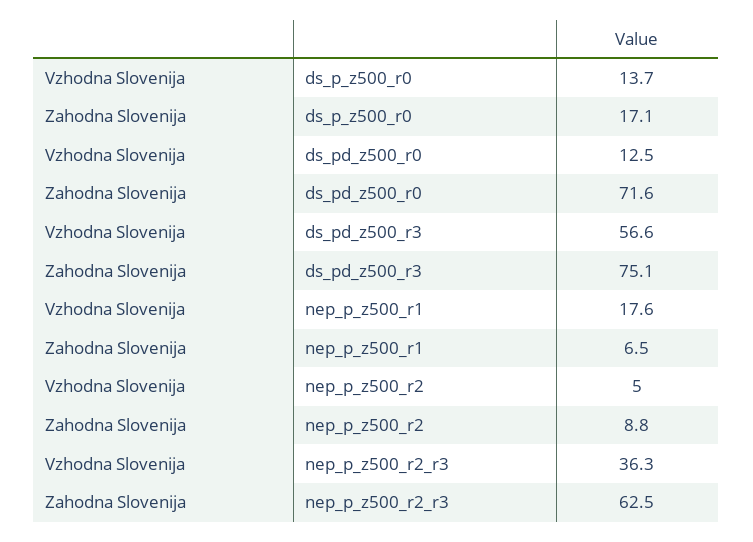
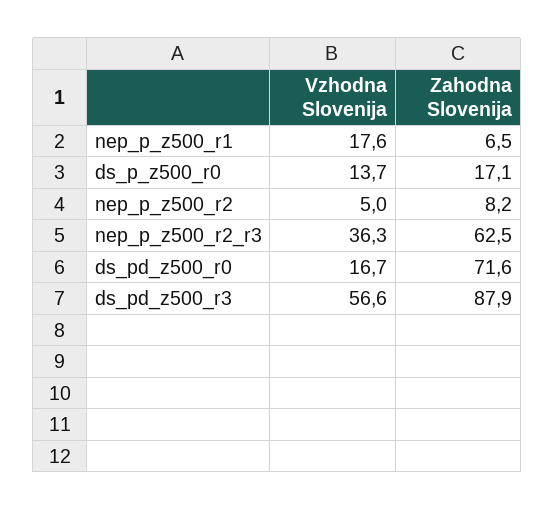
  {
    "Vzhodna Slovenija": {
      "ds_p_z500_r0": 13.7,
-     "ds_pd_z500_r0": 12.5,
+     "ds_pd_z500_r0": 16.7,
      "ds_pd_z500_r3": 56.6,
      "nep_p_z500_r1": 17.6,
      "nep_p_z500_r2": 5,
      "nep_p_z500_r2_r3": 36.3
    },
    "Zahodna Slovenija": {
      "ds_p_z500_r0": 17.1,
      "ds_pd_z500_r0": 71.6,
-     "ds_pd_z500_r3": 75.1,
+     "ds_pd_z500_r3": 87.9,
      "nep_p_z500_r1": 6.5,
-     "nep_p_z500_r2": 8.8,
+     "nep_p_z500_r2": 8.2,
      "nep_p_z500_r2_r3": 62.5
    }
  }

